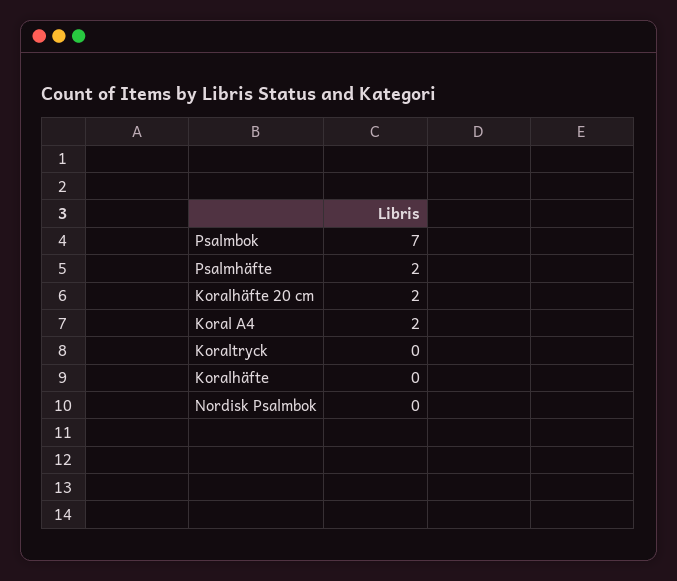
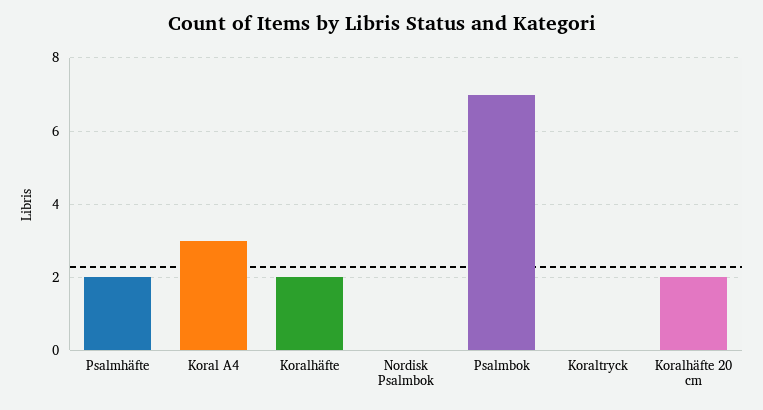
  {
    "Psalmbok": 7,
    "Psalmhäfte": 2,
    "Koralhäfte 20 cm": 2,
-   "Koral A4": 2,
+   "Koral A4": 3,
    "Koraltryck": 0,
-   "Koralhäfte": 0,
+   "Koralhäfte": 2,
    "Nordisk Psalmbok": 0
  }

